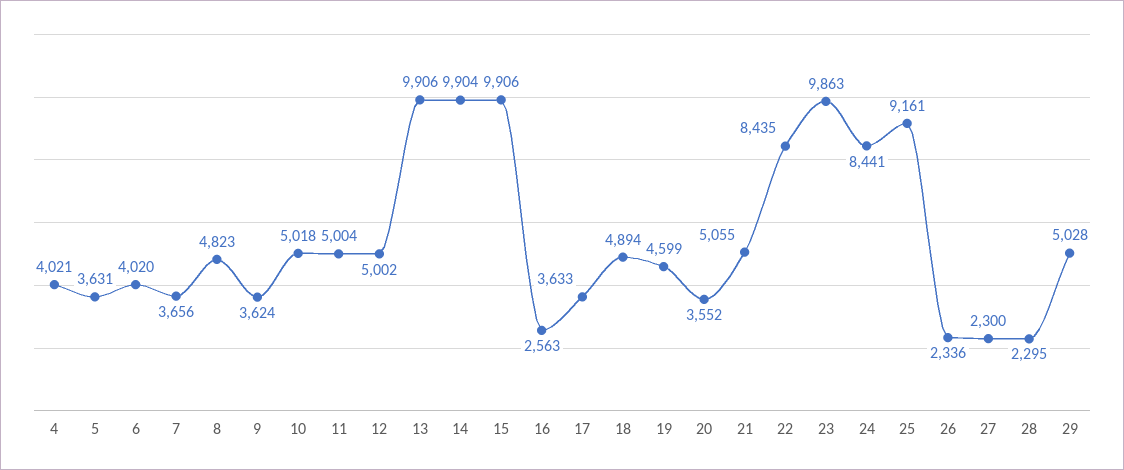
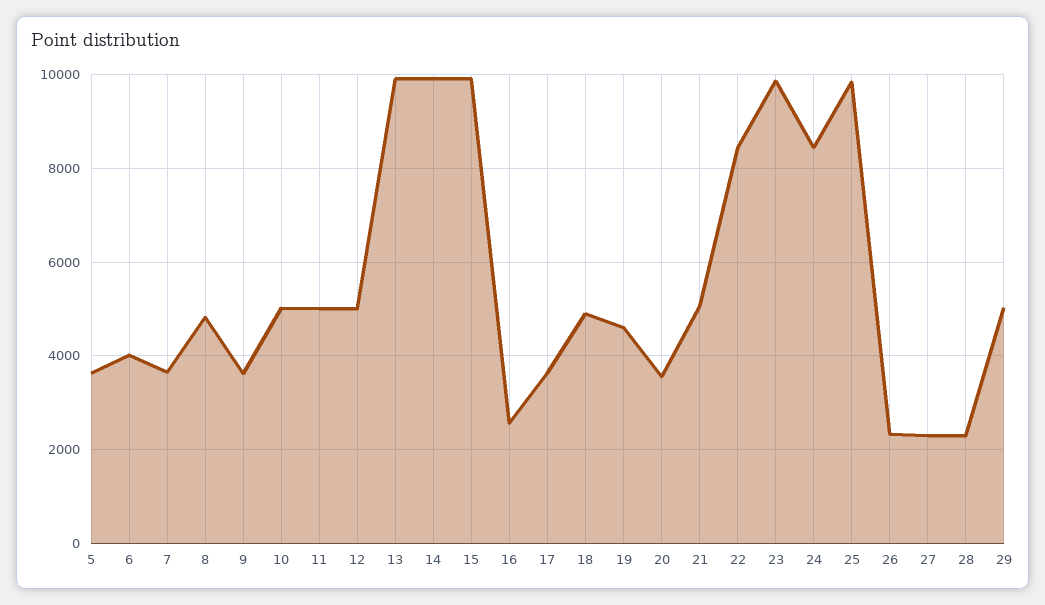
  {
-   "4": 4021,
    "5": 3631,
    "6": 4020,
    "7": 3656,
    "8": 4823,
    "9": 3624,
    "10": 5018,
    "11": 5004,
    "12": 5002,
    "13": 9906,
    "14": 9904,
    "15": 9906,
    "16": 2563,
    "17": 3633,
    "18": 4894,
    "19": 4599,
    "20": 3552,
    "21": 5055,
    "22": 8435,
    "23": 9863,
    "24": 8441,
-   "25": 9161,
+   "25": 9800,
    "26": 2336,
    "27": 2300,
    "28": 2295,
    "29": 5028
  }

